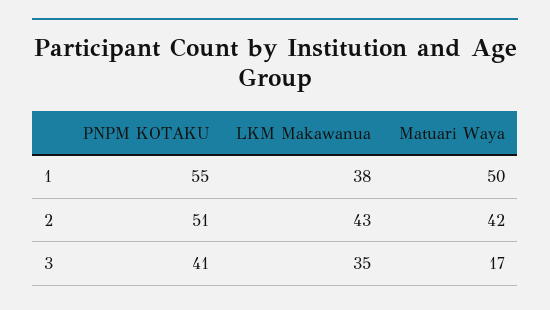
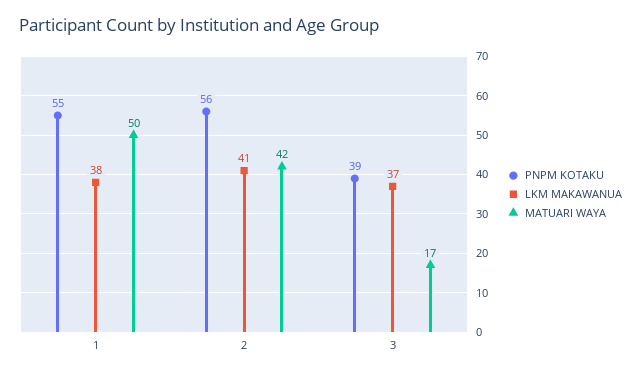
  {
    "PNPM KOTAKU": {
      "1": 55,
-     "2": 51,
+     "2": 56,
-     "3": 41
+     "3": 39
    },
    "LKM Makawanua": {
      "1": 38,
-     "2": 43,
+     "2": 41,
-     "3": 35
+     "3": 37
    },
    "Matuari Waya": {
      "1": 50,
      "2": 42,
      "3": 17
    }
  }

